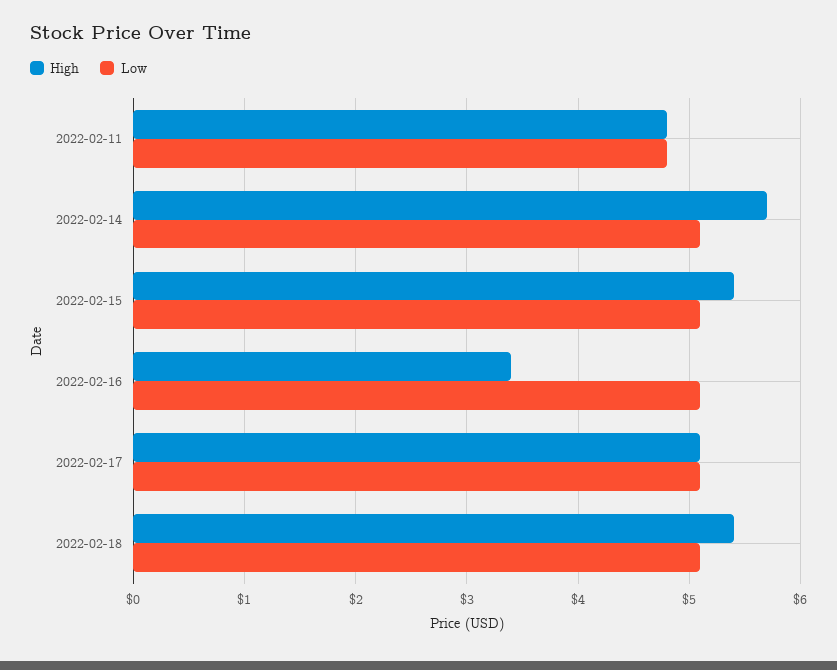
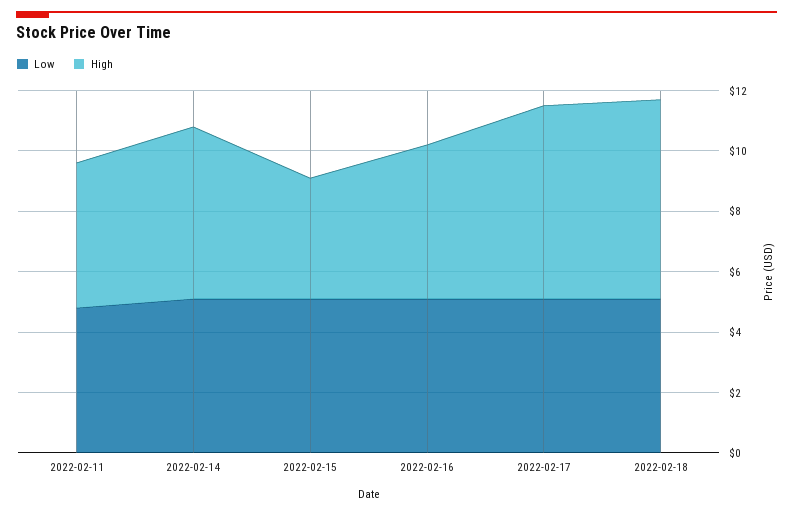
  {
    "High": {
      "2022-02-11": 4.8,
      "2022-02-14": 5.7,
-     "2022-02-15": 5.4,
+     "2022-02-15": 4,
-     "2022-02-16": 3.4,
+     "2022-02-16": 5,
-     "2022-02-17": 5.1,
+     "2022-02-17": 6.5,
-     "2022-02-18": 5.4
+     "2022-02-18": 6.5
    },
    "Low": {
      "2022-02-11": 4.8,
      "2022-02-14": 5.1,
      "2022-02-15": 5.1,
      "2022-02-16": 5.1,
      "2022-02-17": 5.1,
      "2022-02-18": 5.1
    }
  }

